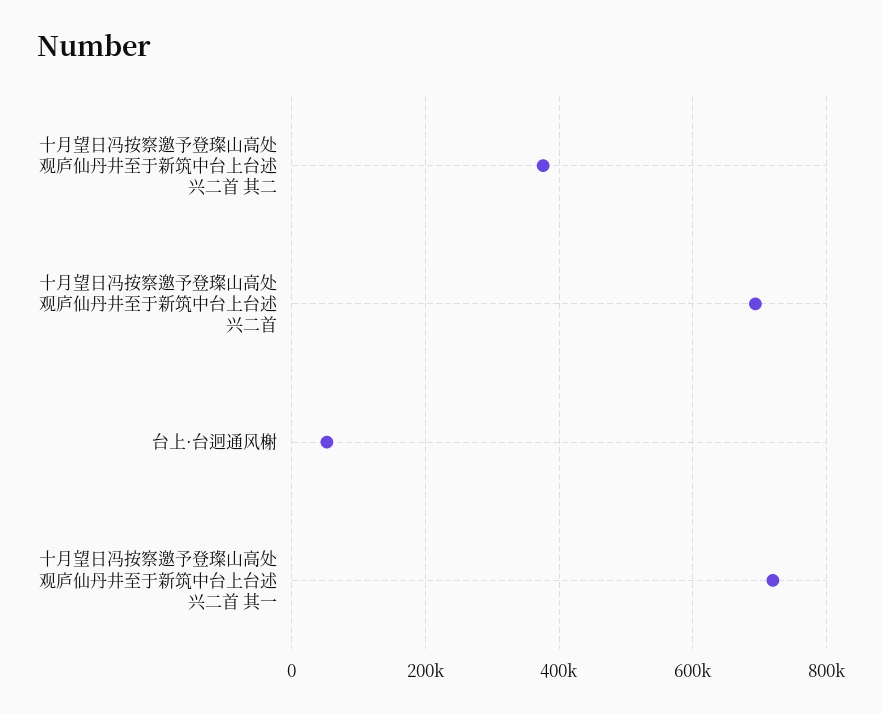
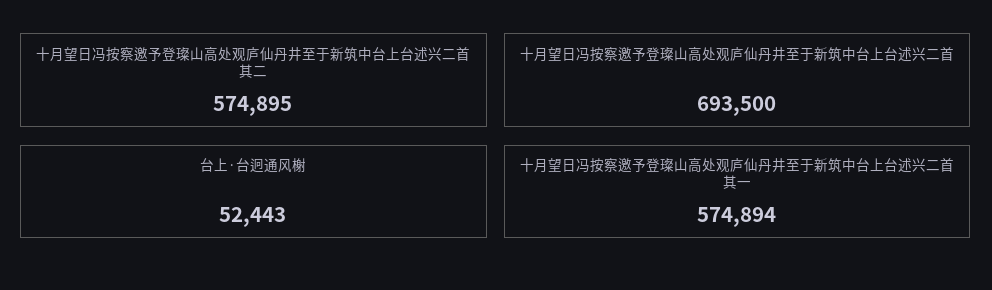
  {
-   "十月望日冯按察邀予登璨山高处观庐仙丹井至于新筑中台上台述兴二首 其二": 380000,
+   "十月望日冯按察邀予登璨山高处观庐仙丹井至于新筑中台上台述兴二首 其二": 574895,
    "十月望日冯按察邀予登璨山高处观庐仙丹井至于新筑中台上台述兴二首": 693500,
    "台上·台迥通风榭": 52443,
-   "十月望日冯按察邀予登璨山高处观庐仙丹井至于新筑中台上台述兴二首 其一": 720000
+   "十月望日冯按察邀予登璨山高处观庐仙丹井至于新筑中台上台述兴二首 其一": 574894
  }

